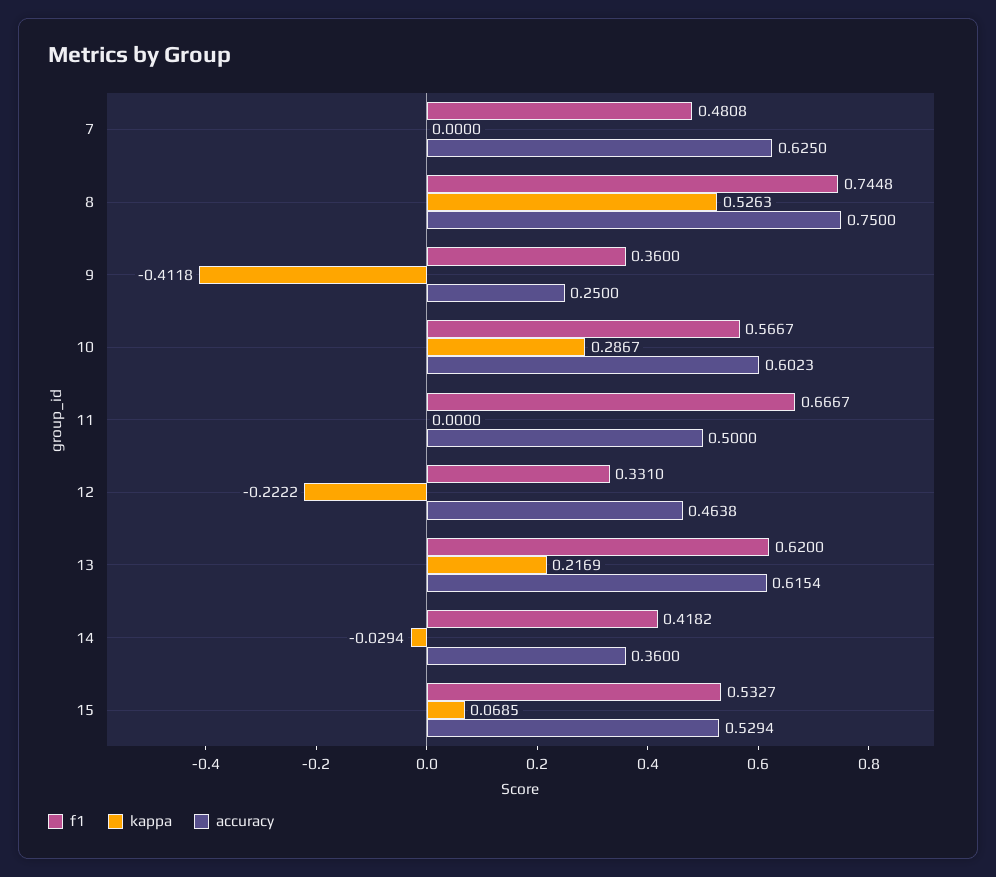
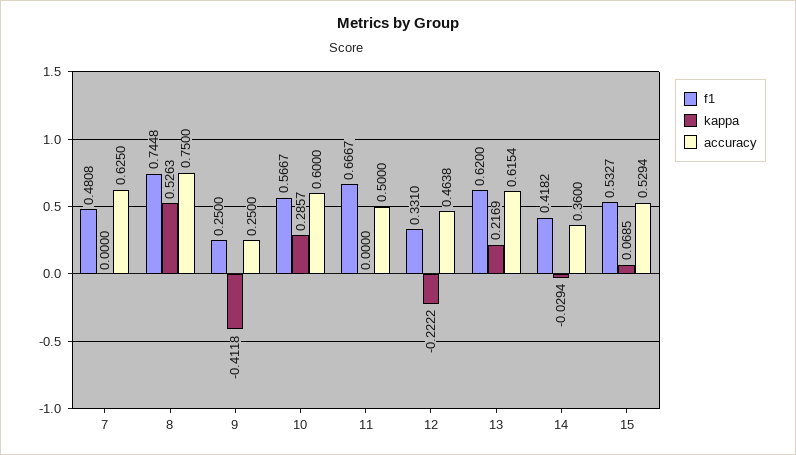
  {
    "f1": {
      "7": 0.4808,
      "8": 0.7448,
-     "9": 0.36,
+     "9": 0.25,
      "10": 0.5667,
      "11": 0.6667,
      "12": 0.331,
      "13": 0.62,
      "14": 0.4182,
      "15": 0.5327
    },
    "kappa": {
      "7": 0,
      "8": 0.5263,
      "9": -0.4118,
-     "10": 0.2867,
+     "10": 0.2857,
      "11": 0,
      "12": -0.2222,
      "13": 0.2169,
      "14": -0.0294,
      "15": 0.0685
    },
    "accuracy": {
      "7": 0.625,
      "8": 0.75,
      "9": 0.25,
-     "10": 0.6023,
+     "10": 0.6,
      "11": 0.5,
      "12": 0.4638,
      "13": 0.6154,
      "14": 0.36,
      "15": 0.5294
    }
  }

